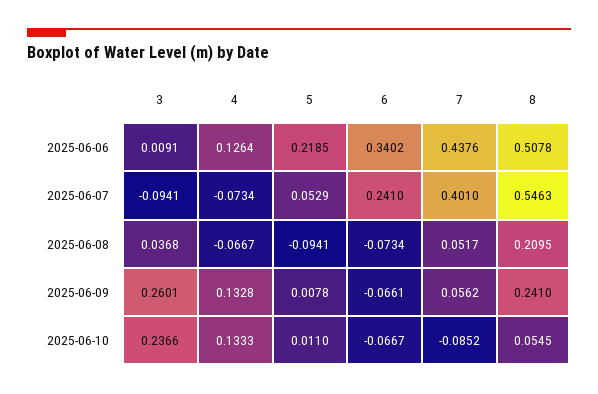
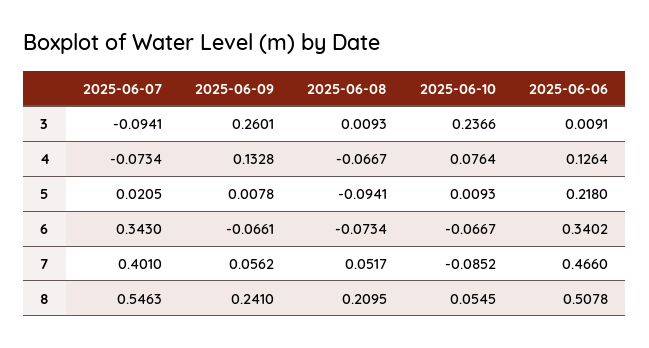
  {
    "3": {
      "2025-06-06": 0.0091,
      "2025-06-07": -0.0941,
-     "2025-06-08": 0.0368,
+     "2025-06-08": 0.0093,
      "2025-06-09": 0.2601,
      "2025-06-10": 0.2366
    },
    "4": {
      "2025-06-06": 0.1264,
      "2025-06-07": -0.0734,
      "2025-06-08": -0.0667,
      "2025-06-09": 0.1328,
-     "2025-06-10": 0.1333
+     "2025-06-10": 0.0764
    },
    "5": {
-     "2025-06-06": 0.2185,
+     "2025-06-06": 0.218,
-     "2025-06-07": 0.0529,
+     "2025-06-07": 0.0205,
      "2025-06-08": -0.0941,
      "2025-06-09": 0.0078,
-     "2025-06-10": 0.011
+     "2025-06-10": 0.0093
    },
    "6": {
      "2025-06-06": 0.3402,
-     "2025-06-07": 0.241,
+     "2025-06-07": 0.343,
      "2025-06-08": -0.0734,
      "2025-06-09": -0.0661,
      "2025-06-10": -0.0667
    },
    "7": {
-     "2025-06-06": 0.4376,
+     "2025-06-06": 0.466,
      "2025-06-07": 0.401,
      "2025-06-08": 0.0517,
      "2025-06-09": 0.0562,
      "2025-06-10": -0.0852
    },
    "8": {
      "2025-06-06": 0.5078,
      "2025-06-07": 0.5463,
      "2025-06-08": 0.2095,
      "2025-06-09": 0.241,
      "2025-06-10": 0.0545
    }
  }

